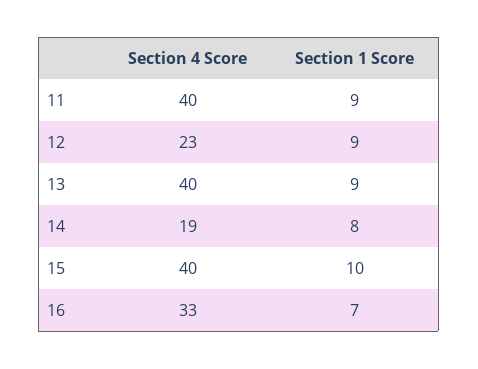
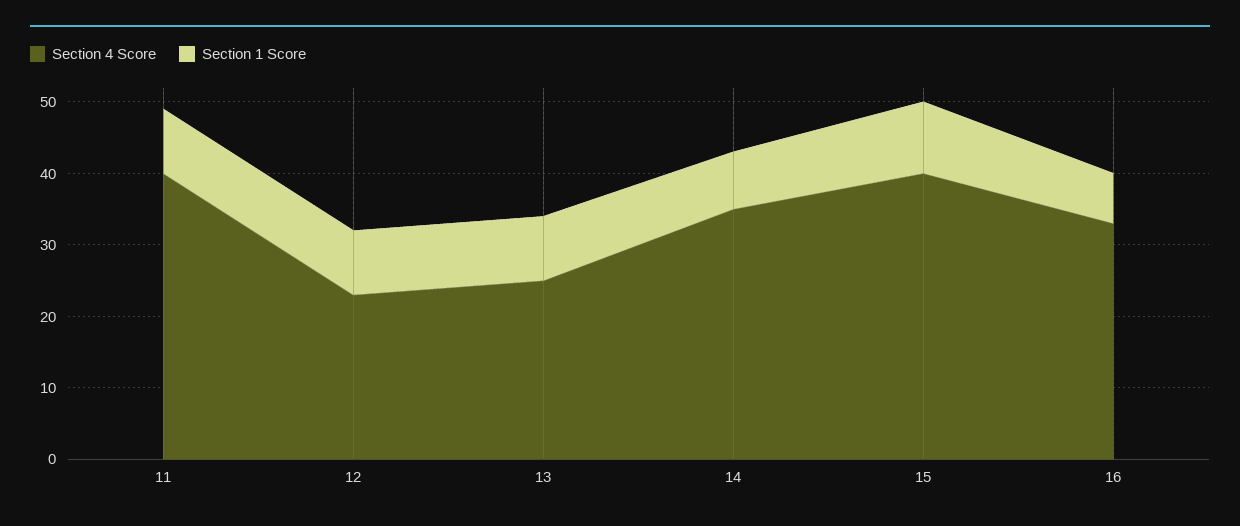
  {
    "Section 4 Score": {
      "11": 40,
      "12": 23,
-     "13": 40,
+     "13": 25,
-     "14": 19,
+     "14": 35,
      "15": 40,
      "16": 33
    },
    "Section 1 Score": {
      "11": 9,
      "12": 9,
      "13": 9,
      "14": 8,
      "15": 10,
      "16": 7
    }
  }

